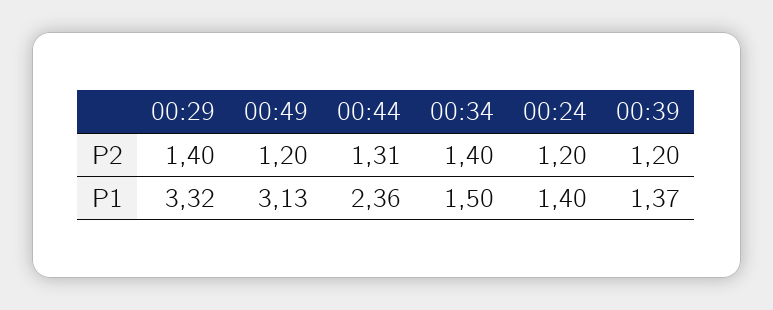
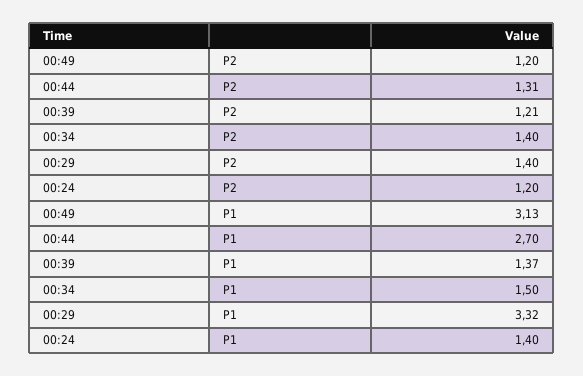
  {
    "00:29": {
      "P2": 1.4,
      "P1": 3.32
    },
    "00:49": {
      "P2": 1.2,
      "P1": 3.13
    },
    "00:44": {
      "P2": 1.31,
-     "P1": 2.36
+     "P1": 2.7
    },
    "00:34": {
      "P2": 1.4,
      "P1": 1.5
    },
    "00:24": {
      "P2": 1.2,
      "P1": 1.4
    },
    "00:39": {
-     "P2": 1.2,
+     "P2": 1.21,
      "P1": 1.37
    }
  }

